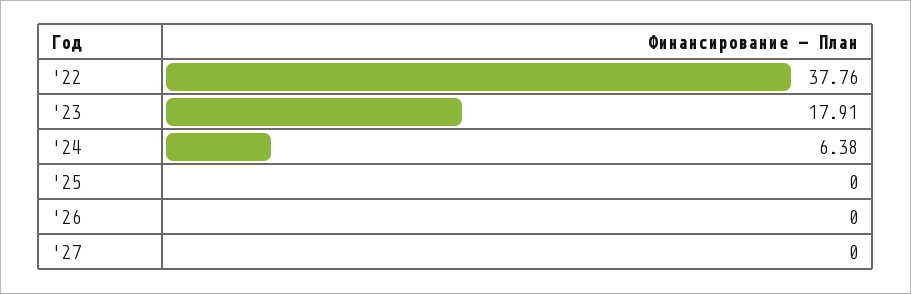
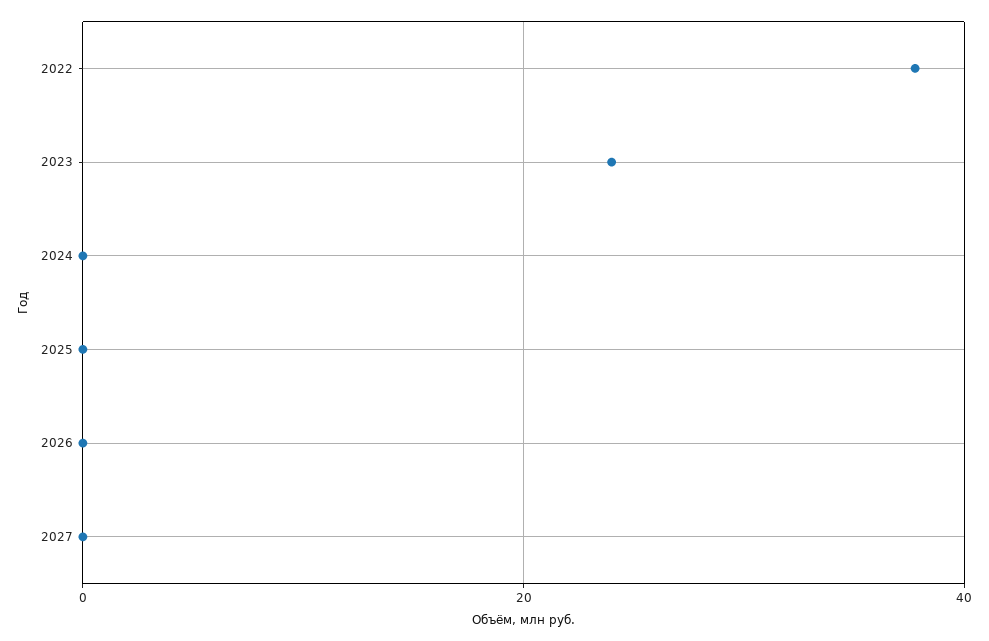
  {
    "'22": 37.76,
-   "'23": 17.91,
+   "'23": 24,
-   "'24": 6.38,
+   "'24": 0,
    "'25": 0,
    "'26": 0,
    "'27": 0
  }

